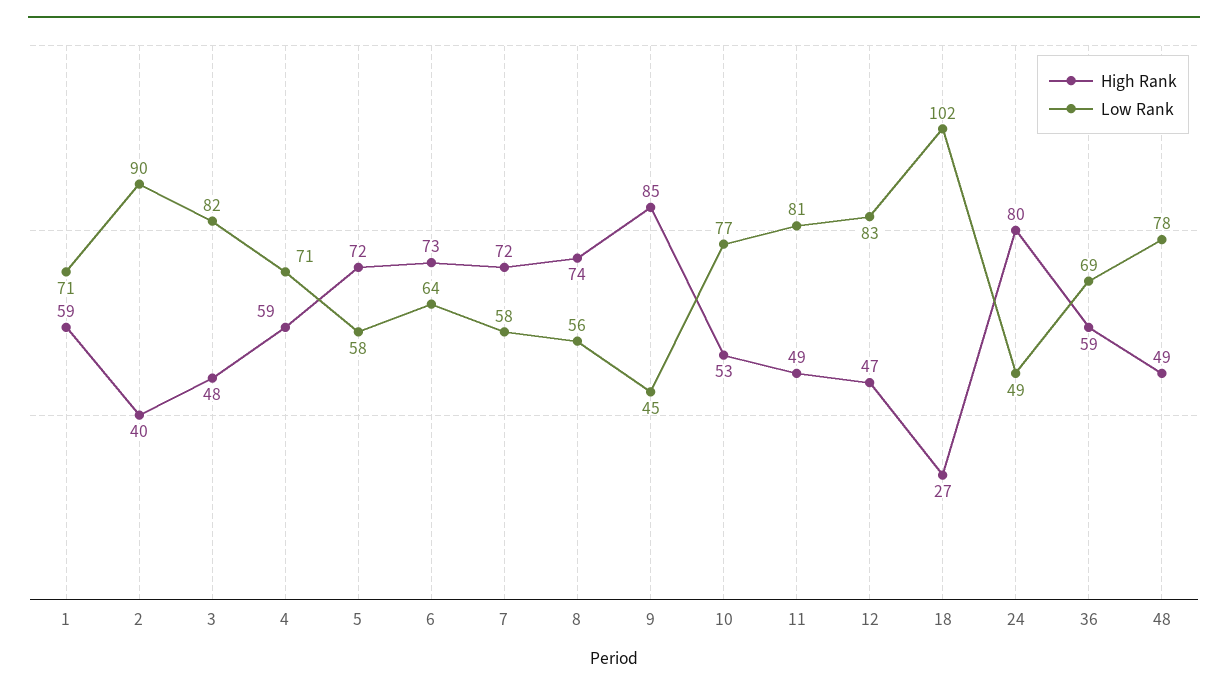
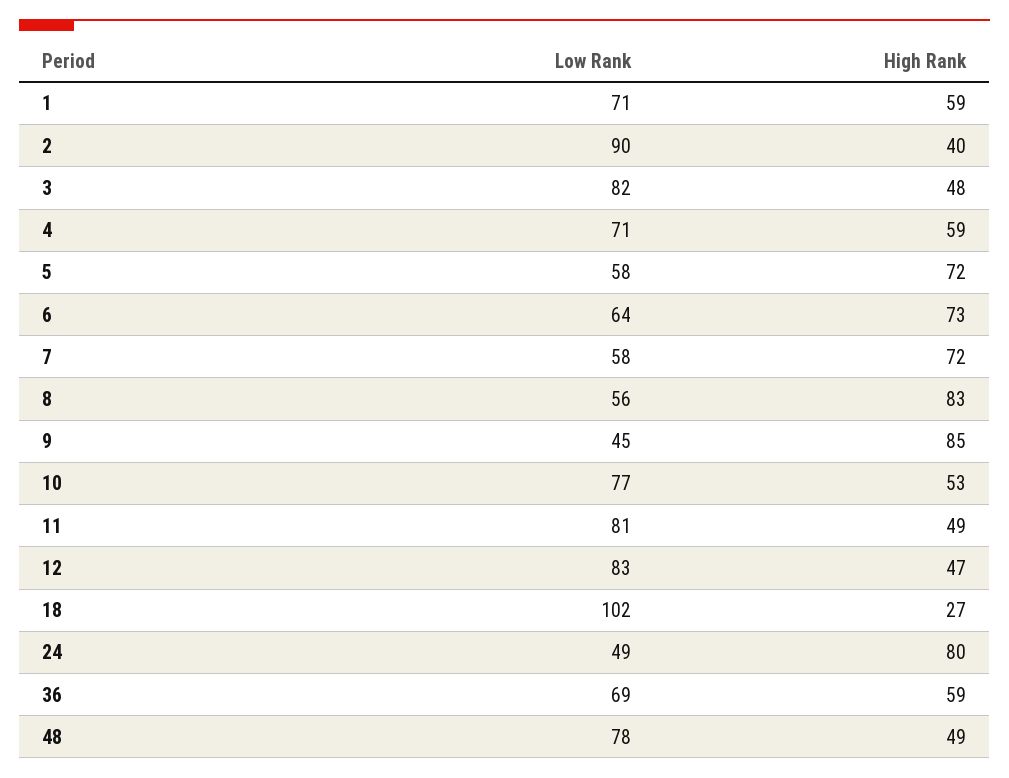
  {
    "High Rank": {
      "1": 59,
      "2": 40,
      "3": 48,
      "4": 59,
      "5": 72,
      "6": 73,
      "7": 72,
-     "8": 74,
+     "8": 83,
      "9": 85,
      "10": 53,
      "11": 49,
      "12": 47,
      "18": 27,
      "24": 80,
      "36": 59,
      "48": 49
    },
    "Low Rank": {
      "1": 71,
      "2": 90,
      "3": 82,
      "4": 71,
      "5": 58,
      "6": 64,
      "7": 58,
      "8": 56,
      "9": 45,
      "10": 77,
      "11": 81,
      "12": 83,
      "18": 102,
      "24": 49,
      "36": 69,
      "48": 78
    }
  }

